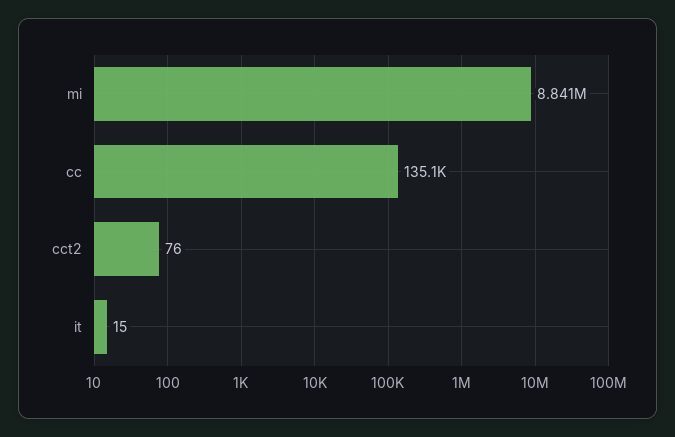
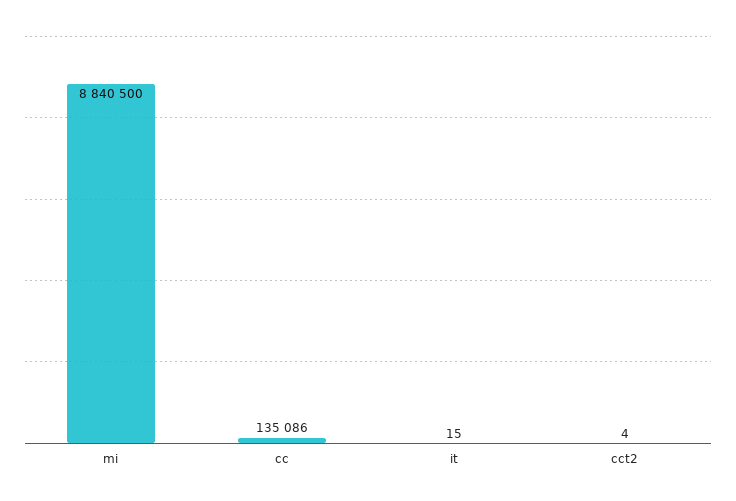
  {
    "mi": 8840500,
    "cc": 135086,
-   "cct2": 76,
+   "cct2": 4,
    "it": 15
  }

